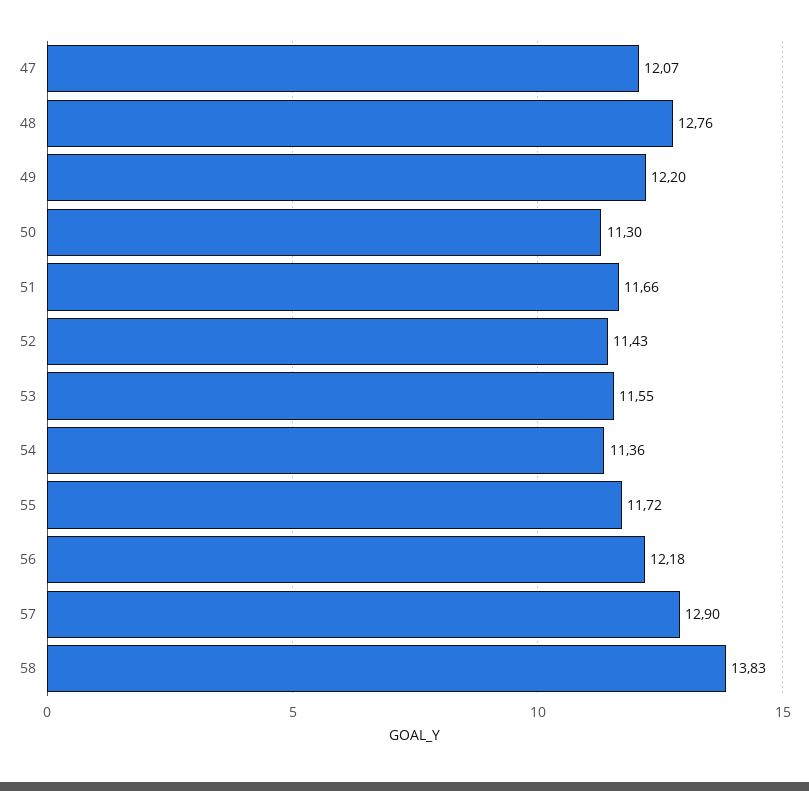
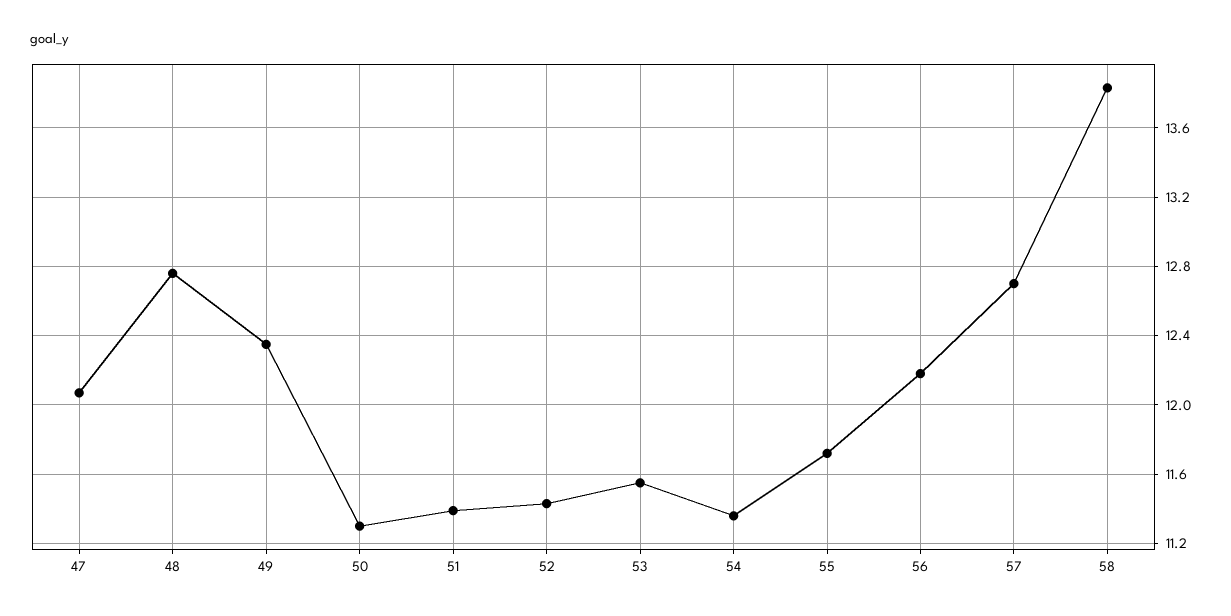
  {
    "47": 12.07,
    "48": 12.76,
-   "49": 12.2,
+   "49": 12.35,
    "50": 11.3,
-   "51": 11.66,
+   "51": 11.4,
    "52": 11.43,
    "53": 11.55,
    "54": 11.36,
    "55": 11.72,
    "56": 12.18,
-   "57": 12.9,
+   "57": 12.7,
    "58": 13.83
  }

